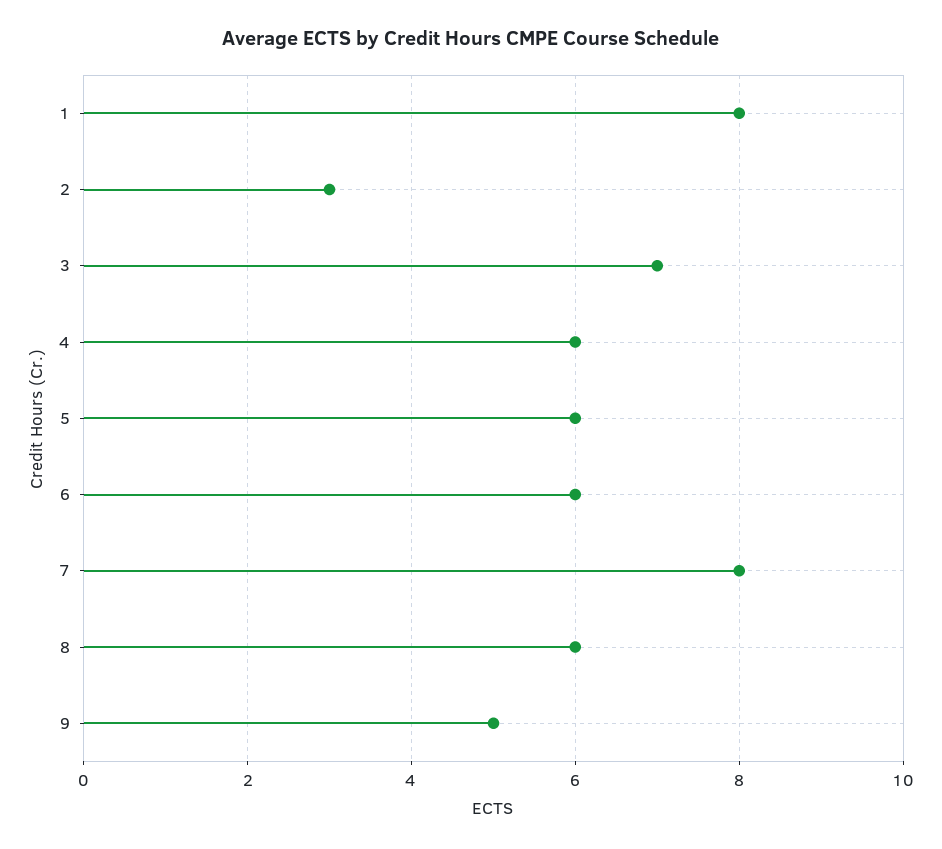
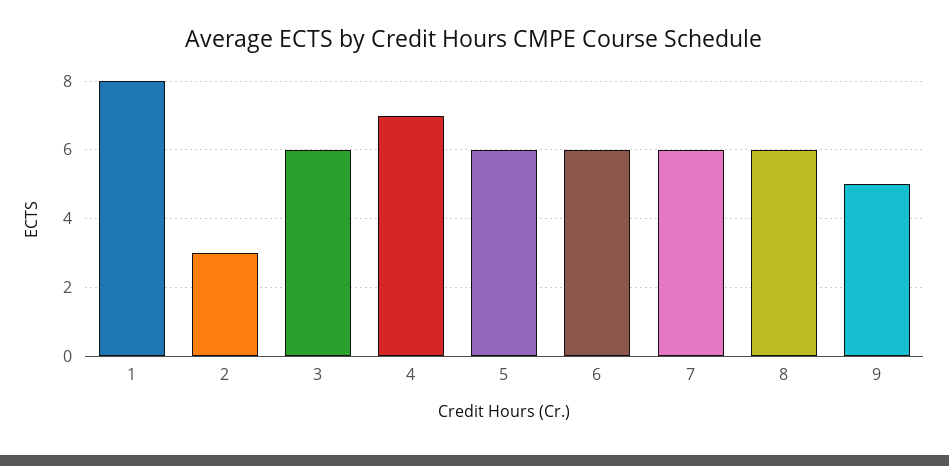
  {
    "1": 8,
    "2": 3,
-   "3": 7,
+   "3": 6,
-   "4": 6,
+   "4": 7,
    "5": 6,
    "6": 6,
-   "7": 8,
+   "7": 6,
    "8": 6,
    "9": 5
  }

